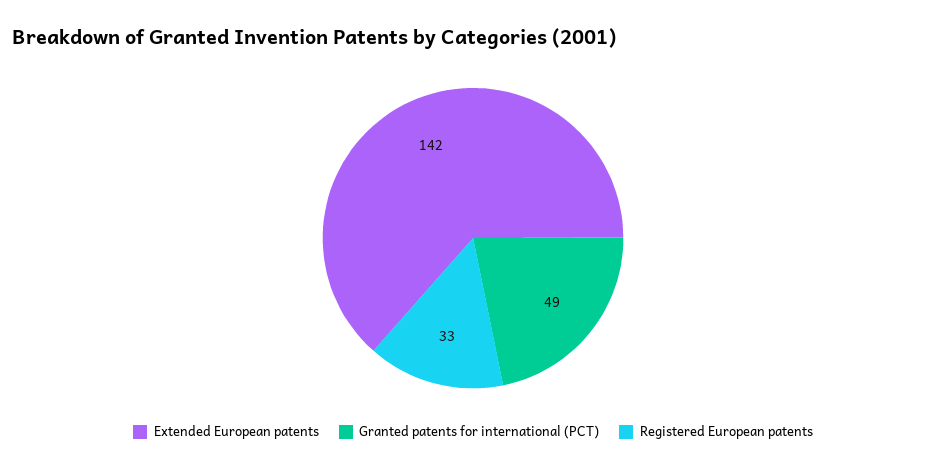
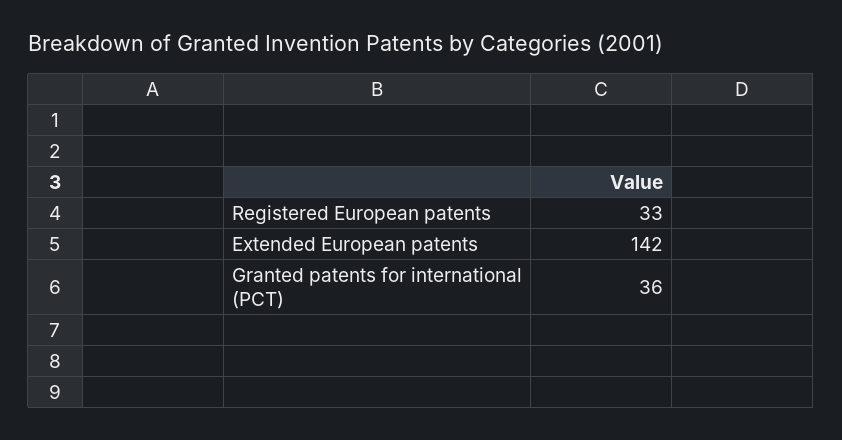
  {
    "Extended European patents": 142,
-   "Granted patents for international (PCT)": 49,
+   "Granted patents for international (PCT)": 36,
    "Registered European patents": 33
  }

